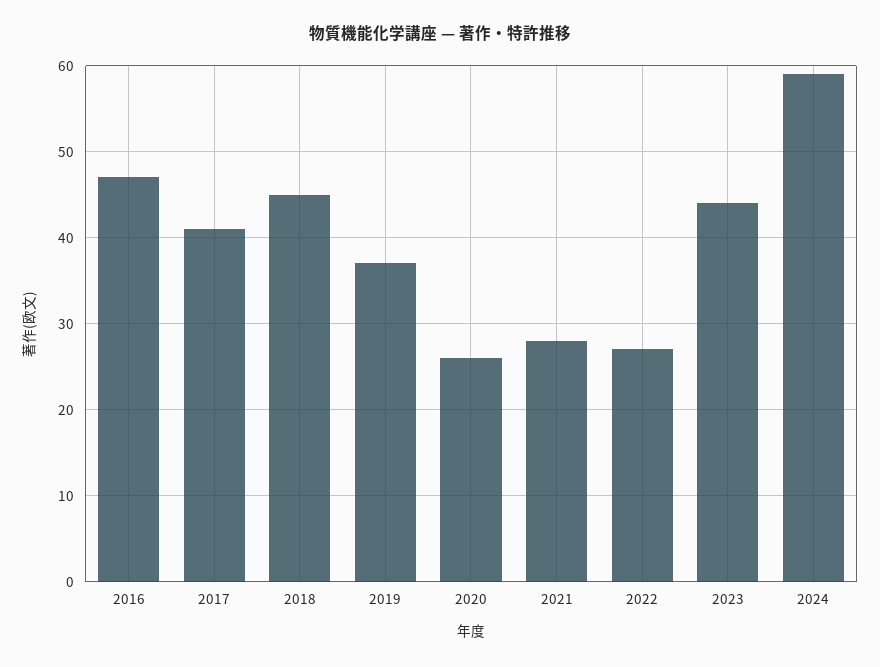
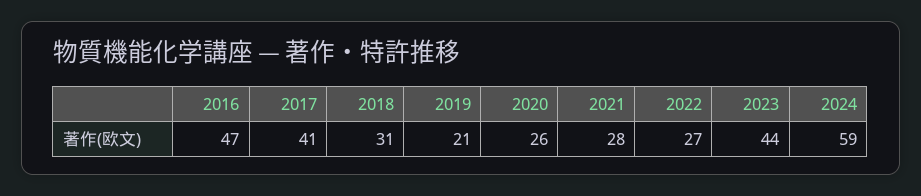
  {
    "2016": 47,
    "2017": 41,
-   "2018": 45,
+   "2018": 31,
-   "2019": 37,
+   "2019": 21,
    "2020": 26,
    "2021": 28,
    "2022": 27,
    "2023": 44,
    "2024": 59
  }

